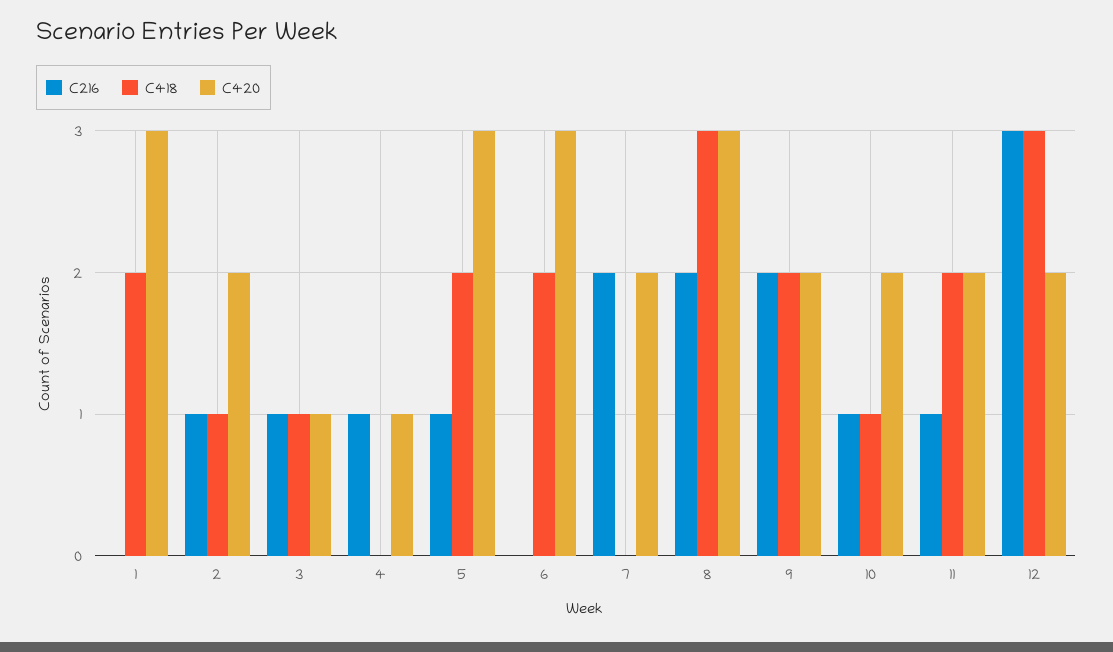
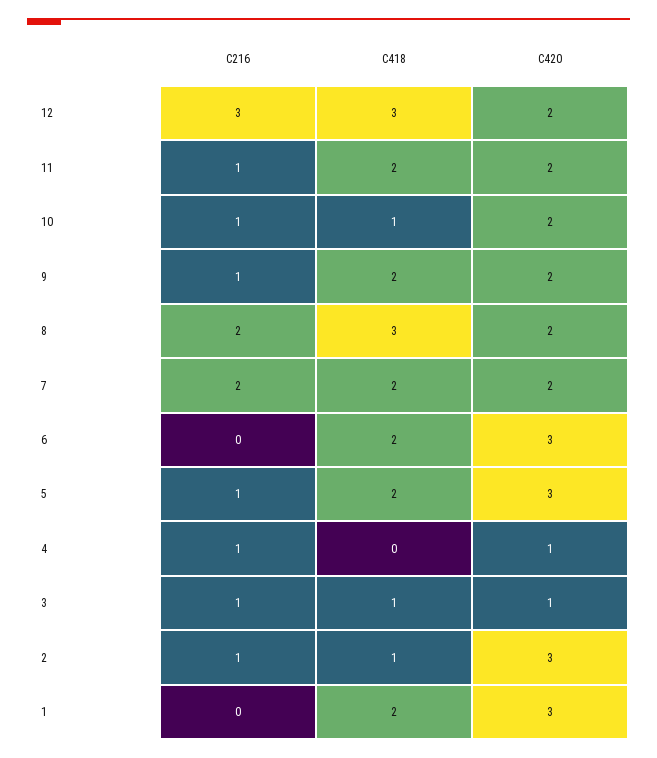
  {
    "C216": {
      "1": 0,
      "2": 1,
      "3": 1,
      "4": 1,
      "5": 1,
      "6": 0,
      "7": 2,
      "8": 2,
-     "9": 2,
+     "9": 1,
      "10": 1,
      "11": 1,
      "12": 3
    },
    "C418": {
      "1": 2,
      "2": 1,
      "3": 1,
      "4": 0,
      "5": 2,
      "6": 2,
-     "7": 0,
+     "7": 2,
      "8": 3,
      "9": 2,
      "10": 1,
      "11": 2,
      "12": 3
    },
    "C420": {
      "1": 3,
-     "2": 2,
+     "2": 3,
      "3": 1,
      "4": 1,
      "5": 3,
      "6": 3,
      "7": 2,
-     "8": 3,
+     "8": 2,
      "9": 2,
      "10": 2,
      "11": 2,
      "12": 2
    }
  }

